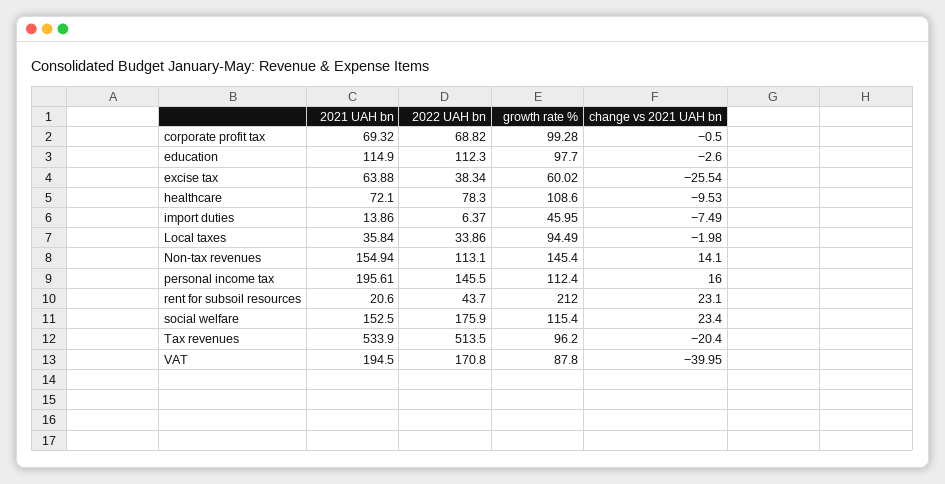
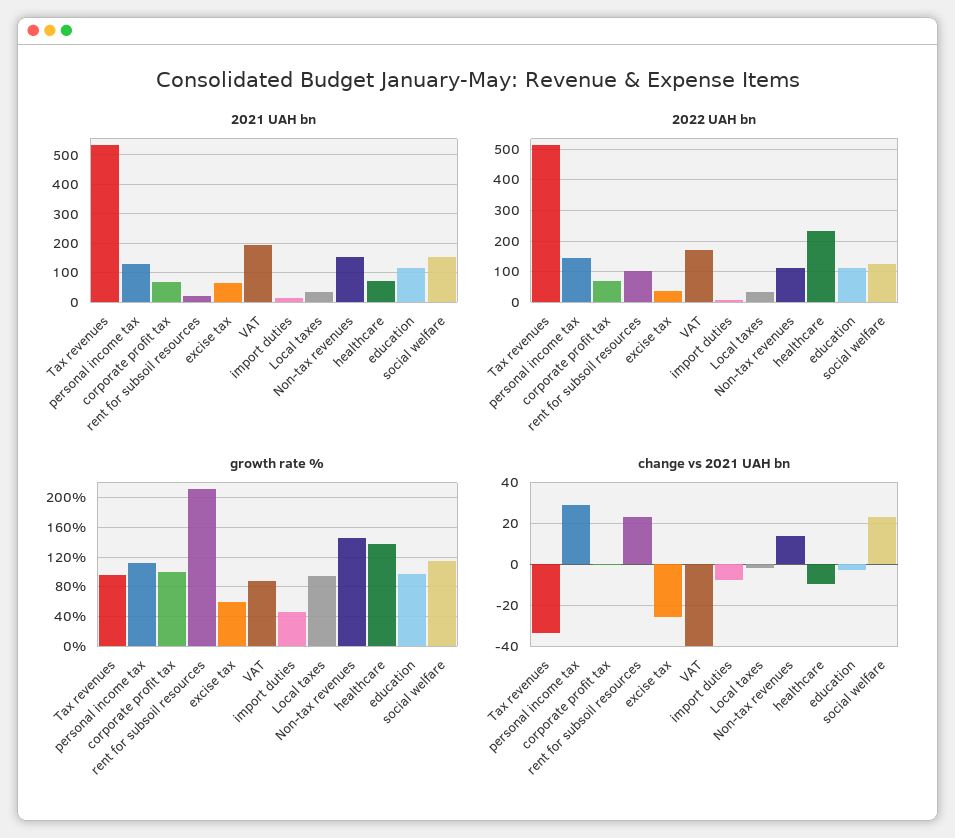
  {
    "2021 UAH bn": {
      "corporate profit tax": 69.32,
      "education": 114.9,
      "excise tax": 63.88,
      "healthcare": 72.1,
      "import duties": 13.86,
      "Local taxes": 35.84,
      "Non-tax revenues": 154.94,
-     "personal income tax": 195.61,
+     "personal income tax": 125,
      "rent for subsoil resources": 20.6,
      "social welfare": 152.5,
      "Tax revenues": 533.9,
      "VAT": 194.5
    },
    "2022 UAH bn": {
      "corporate profit tax": 68.82,
      "education": 112.3,
      "excise tax": 38.34,
-     "healthcare": 78.3,
+     "healthcare": 240,
      "import duties": 6.37,
      "Local taxes": 33.86,
      "Non-tax revenues": 113.1,
      "personal income tax": 145.5,
-     "rent for subsoil resources": 43.7,
+     "rent for subsoil resources": 100,
-     "social welfare": 175.9,
+     "social welfare": 120,
      "Tax revenues": 513.5,
      "VAT": 170.8
    },
    "growth rate %": {
      "corporate profit tax": 99.28,
      "education": 97.7,
      "excise tax": 60.02,
-     "healthcare": 108.6,
+     "healthcare": 140,
      "import duties": 45.95,
      "Local taxes": 94.49,
      "Non-tax revenues": 145.4,
      "personal income tax": 112.4,
      "rent for subsoil resources": 212,
      "social welfare": 115.4,
      "Tax revenues": 96.2,
      "VAT": 87.8
    },
    "change vs 2021 UAH bn": {
      "corporate profit tax": -0.5,
      "education": -2.6,
      "excise tax": -25.54,
      "healthcare": -9.53,
      "import duties": -7.49,
      "Local taxes": -1.98,
      "Non-tax revenues": 14.1,
-     "personal income tax": 16,
+     "personal income tax": 30,
      "rent for subsoil resources": 23.1,
      "social welfare": 23.4,
-     "Tax revenues": -20.4,
+     "Tax revenues": -35,
      "VAT": -39.95
    }
  }

